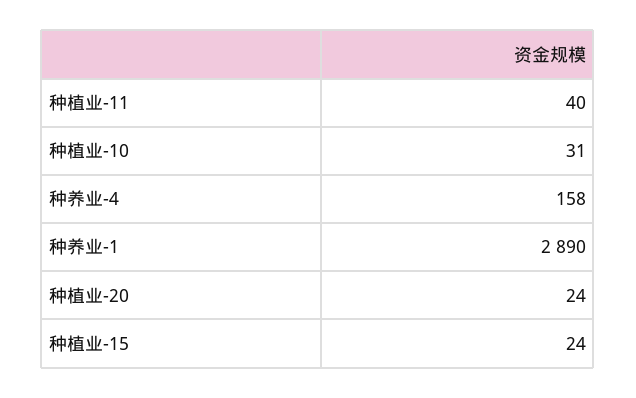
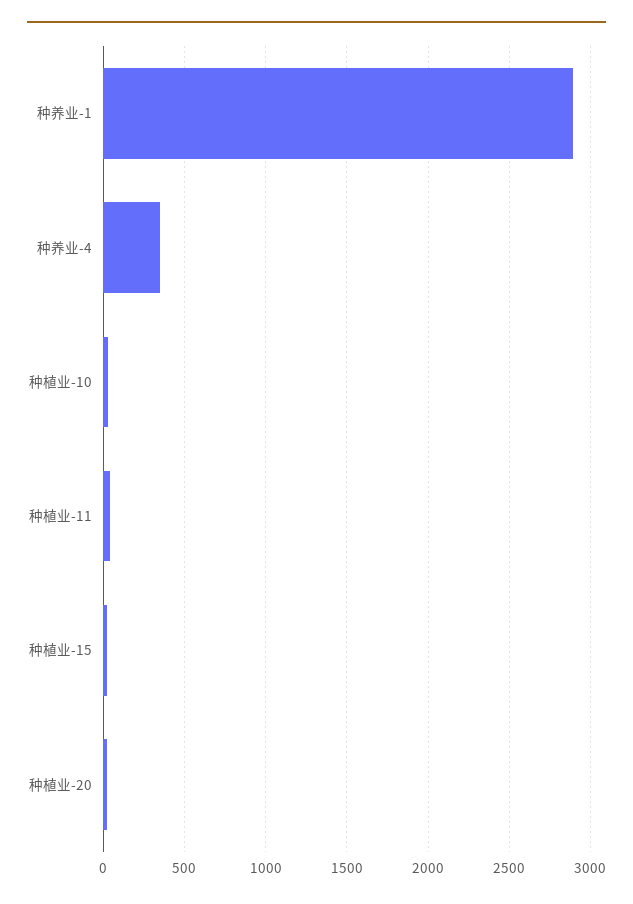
  {
    "种植业-11": 40,
    "种植业-10": 31,
-   "种养业-4": 158,
+   "种养业-4": 350,
    "种养业-1": 2890,
    "种植业-20": 24,
    "种植业-15": 24
  }

